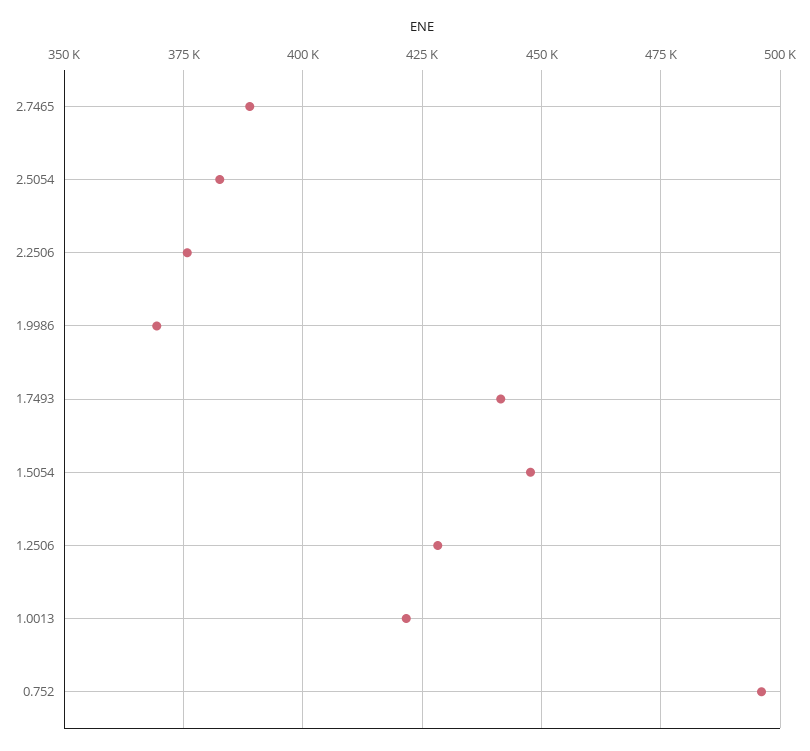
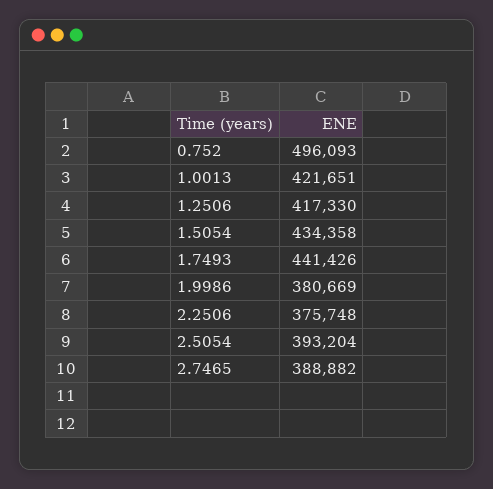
  {
    "2.7465": 388882,
-   "2.5054": 382500,
+   "2.5054": 393204,
    "2.2506": 375748,
-   "1.9986": 370000,
+   "1.9986": 380669,
    "1.7493": 441426,
-   "1.5054": 447500,
+   "1.5054": 434358,
-   "1.2506": 427500,
+   "1.2506": 417330,
    "1.0013": 421651,
    "0.752": 496093
  }

